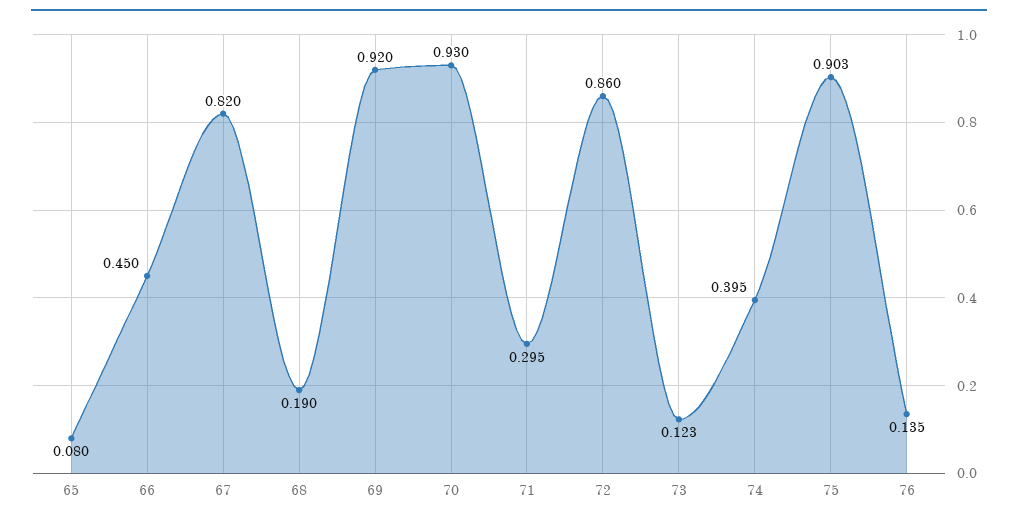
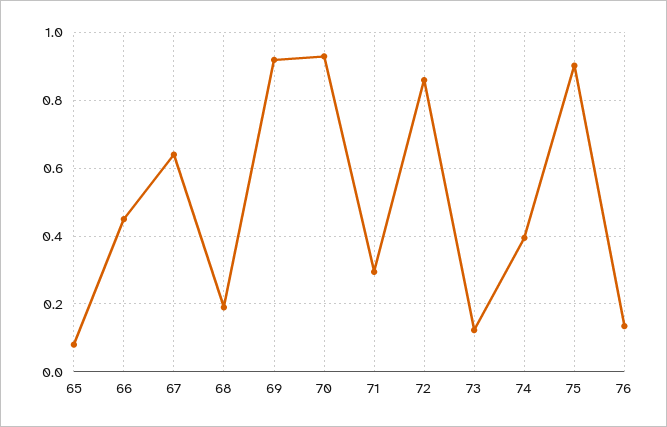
  {
    "65": 0.08,
    "66": 0.45,
-   "67": 0.82,
+   "67": 0.64,
    "68": 0.19,
    "69": 0.92,
    "70": 0.93,
    "71": 0.295,
    "72": 0.86,
    "73": 0.123,
    "74": 0.395,
    "75": 0.903,
    "76": 0.135
  }

